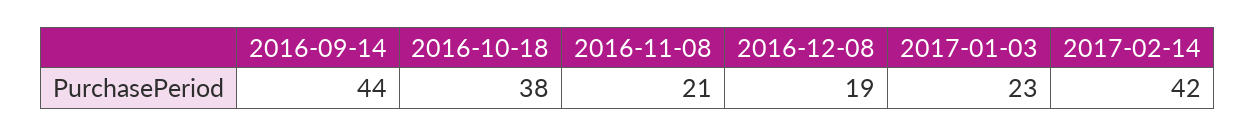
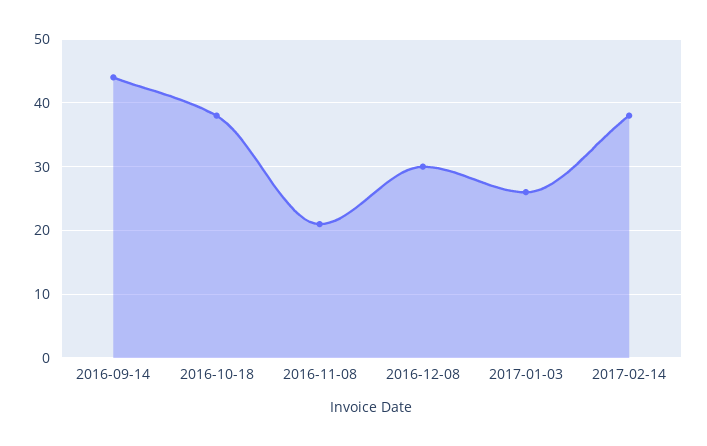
  {
    "2016-09-14": 44,
    "2016-10-18": 38,
    "2016-11-08": 21,
-   "2016-12-08": 19,
+   "2016-12-08": 30,
-   "2017-01-03": 23,
+   "2017-01-03": 26,
-   "2017-02-14": 42
+   "2017-02-14": 38
  }

